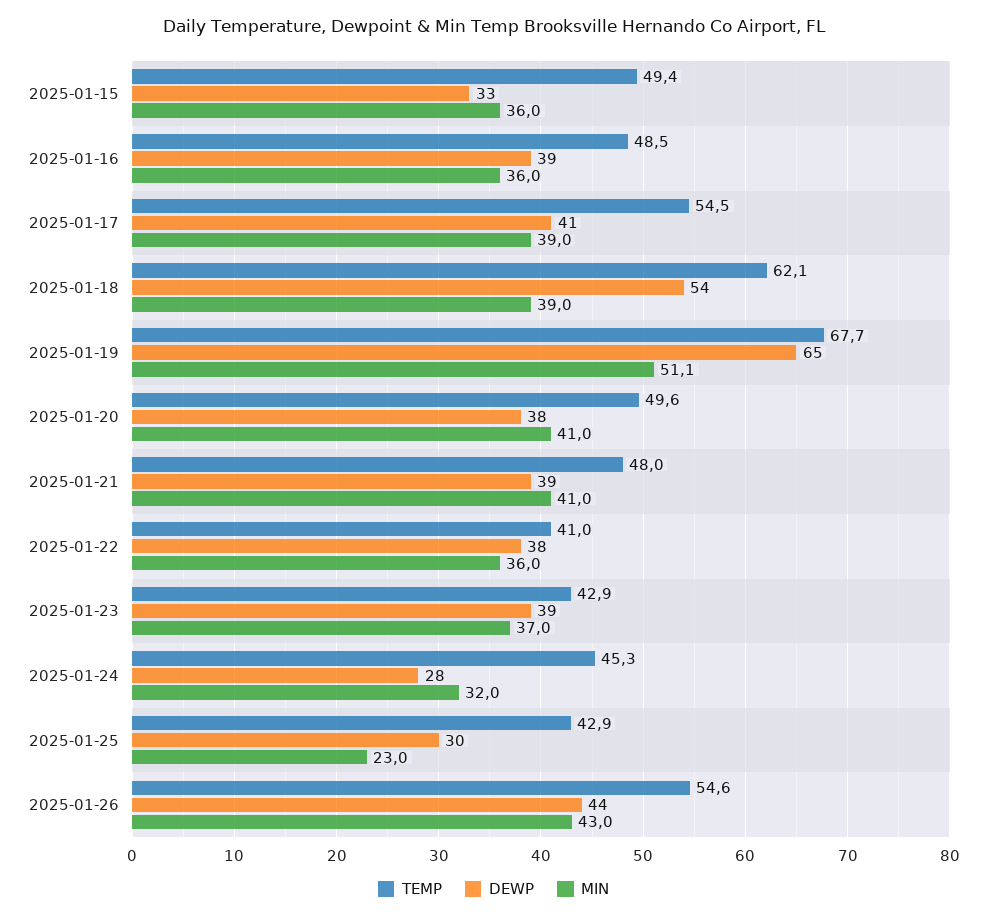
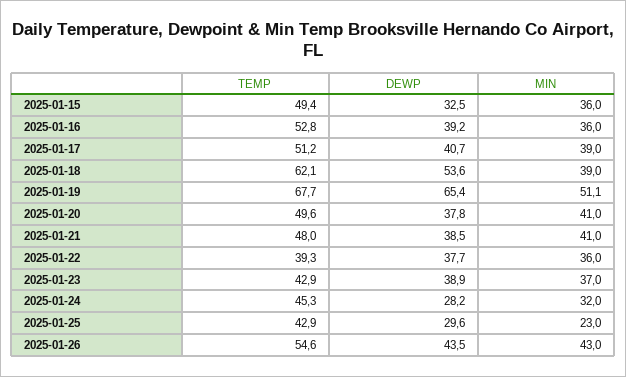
  {
    "TEMP": {
      "2025-01-15": 49.4,
-     "2025-01-16": 48.5,
+     "2025-01-16": 52.8,
-     "2025-01-17": 54.5,
+     "2025-01-17": 51.2,
      "2025-01-18": 62.1,
      "2025-01-19": 67.7,
      "2025-01-20": 49.6,
      "2025-01-21": 48,
-     "2025-01-22": 41,
+     "2025-01-22": 39.3,
      "2025-01-23": 42.9,
      "2025-01-24": 45.3,
      "2025-01-25": 42.9,
      "2025-01-26": 54.6
    },
    "DEWP": {
      "2025-01-15": 32.5,
      "2025-01-16": 39.2,
      "2025-01-17": 40.7,
      "2025-01-18": 53.6,
      "2025-01-19": 65.4,
      "2025-01-20": 37.8,
      "2025-01-21": 38.5,
      "2025-01-22": 37.7,
      "2025-01-23": 38.9,
      "2025-01-24": 28.2,
      "2025-01-25": 29.6,
      "2025-01-26": 43.5
    },
    "MIN": {
      "2025-01-15": 36,
      "2025-01-16": 36,
      "2025-01-17": 39,
      "2025-01-18": 39,
      "2025-01-19": 51.1,
      "2025-01-20": 41,
      "2025-01-21": 41,
      "2025-01-22": 36,
      "2025-01-23": 37,
      "2025-01-24": 32,
      "2025-01-25": 23,
      "2025-01-26": 43
    }
  }

